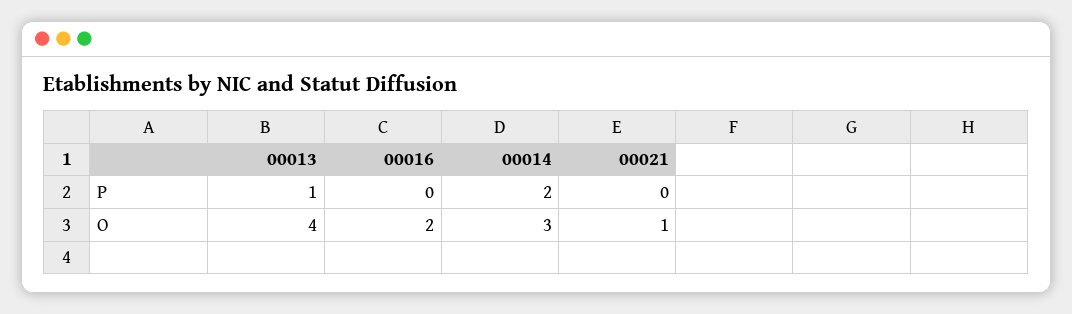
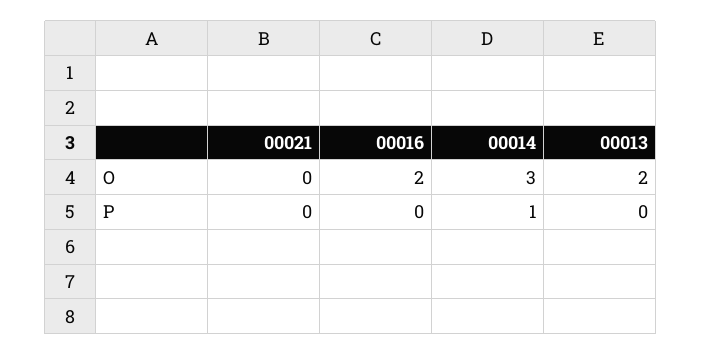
  {
    "00013": {
-     "P": 1,
+     "P": 0,
-     "O": 4
+     "O": 2
    },
    "00016": {
      "P": 0,
      "O": 2
    },
    "00014": {
-     "P": 2,
+     "P": 1,
      "O": 3
    },
    "00021": {
      "P": 0,
-     "O": 1
+     "O": 0
    }
  }

